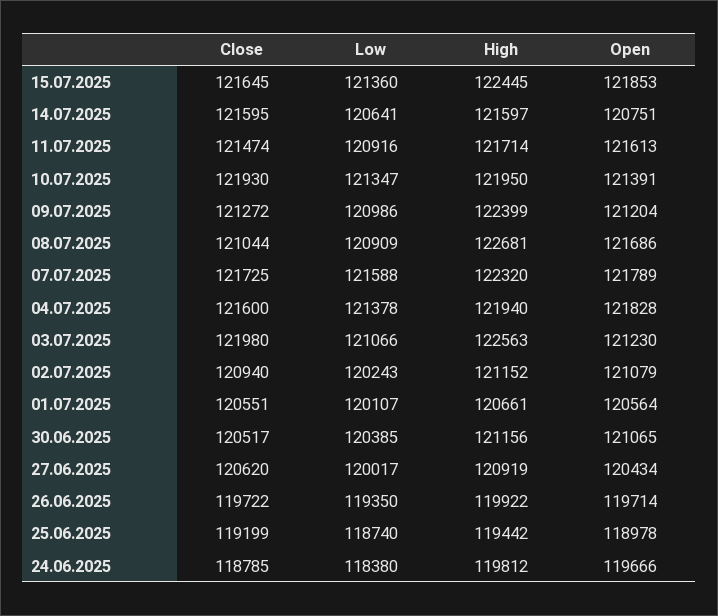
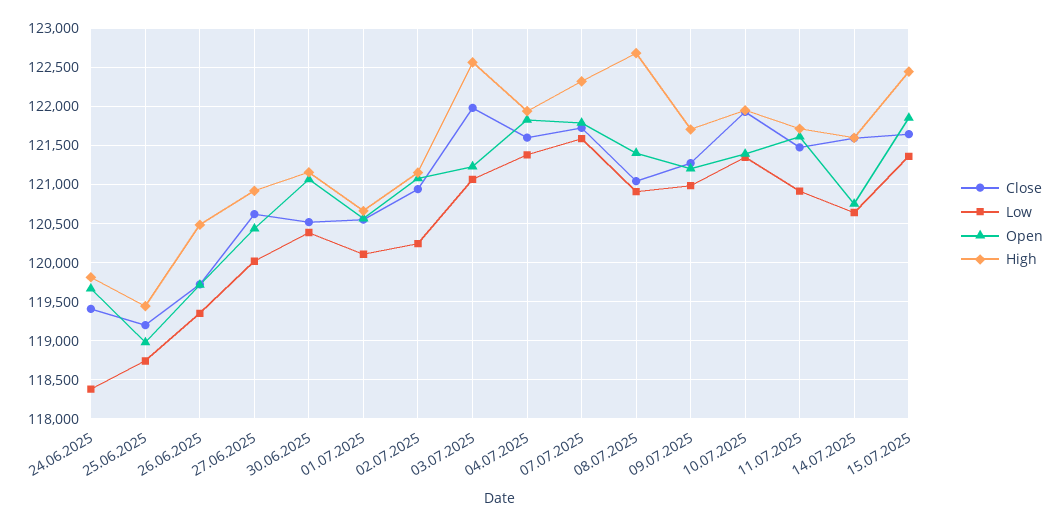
  {
    "Close": {
      "15.07.2025": 121645,
      "14.07.2025": 121595,
      "11.07.2025": 121474,
      "10.07.2025": 121930,
      "09.07.2025": 121272,
      "08.07.2025": 121044,
      "07.07.2025": 121725,
      "04.07.2025": 121600,
      "03.07.2025": 121980,
      "02.07.2025": 120940,
      "01.07.2025": 120551,
      "30.06.2025": 120517,
      "27.06.2025": 120620,
      "26.06.2025": 119722,
      "25.06.2025": 119199,
-     "24.06.2025": 118785
+     "24.06.2025": 119400
    },
    "Low": {
      "15.07.2025": 121360,
      "14.07.2025": 120641,
      "11.07.2025": 120916,
      "10.07.2025": 121347,
      "09.07.2025": 120986,
      "08.07.2025": 120909,
      "07.07.2025": 121588,
      "04.07.2025": 121378,
      "03.07.2025": 121066,
      "02.07.2025": 120243,
      "01.07.2025": 120107,
      "30.06.2025": 120385,
      "27.06.2025": 120017,
      "26.06.2025": 119350,
      "25.06.2025": 118740,
      "24.06.2025": 118380
    },
    "High": {
      "15.07.2025": 122445,
      "14.07.2025": 121597,
      "11.07.2025": 121714,
      "10.07.2025": 121950,
-     "09.07.2025": 122399,
+     "09.07.2025": 121700,
      "08.07.2025": 122681,
      "07.07.2025": 122320,
      "04.07.2025": 121940,
      "03.07.2025": 122563,
      "02.07.2025": 121152,
      "01.07.2025": 120661,
      "30.06.2025": 121156,
      "27.06.2025": 120919,
-     "26.06.2025": 119922,
+     "26.06.2025": 120500,
      "25.06.2025": 119442,
      "24.06.2025": 119812
    },
    "Open": {
      "15.07.2025": 121853,
      "14.07.2025": 120751,
      "11.07.2025": 121613,
      "10.07.2025": 121391,
      "09.07.2025": 121204,
-     "08.07.2025": 121686,
+     "08.07.2025": 121400,
      "07.07.2025": 121789,
      "04.07.2025": 121828,
      "03.07.2025": 121230,
      "02.07.2025": 121079,
      "01.07.2025": 120564,
      "30.06.2025": 121065,
      "27.06.2025": 120434,
      "26.06.2025": 119714,
      "25.06.2025": 118978,
      "24.06.2025": 119666
    }
  }

